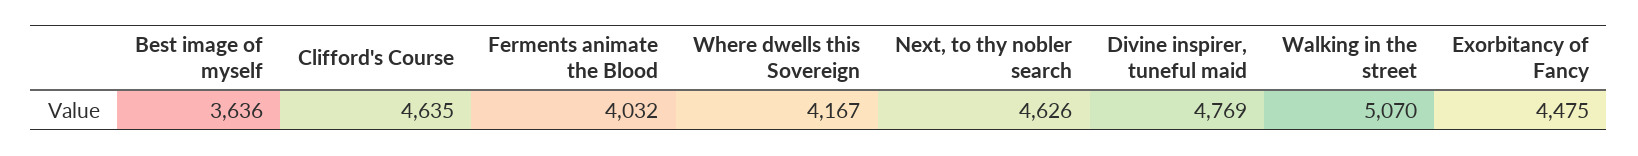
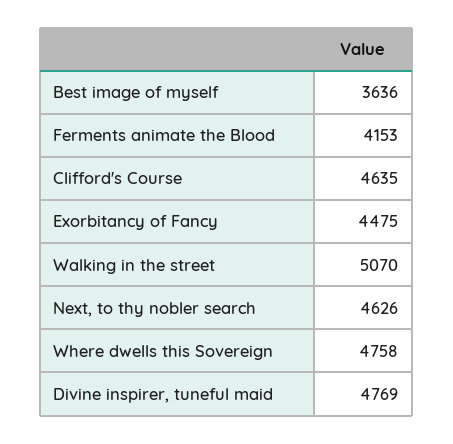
  {
    "Best image of myself": 3636,
    "Clifford's Course": 4635,
-   "Ferments animate the Blood": 4032,
+   "Ferments animate the Blood": 4153,
-   "Where dwells this Sovereign": 4167,
+   "Where dwells this Sovereign": 4758,
    "Next, to thy nobler search": 4626,
    "Divine inspirer, tuneful maid": 4769,
    "Walking in the street": 5070,
    "Exorbitancy of Fancy": 4475
  }

